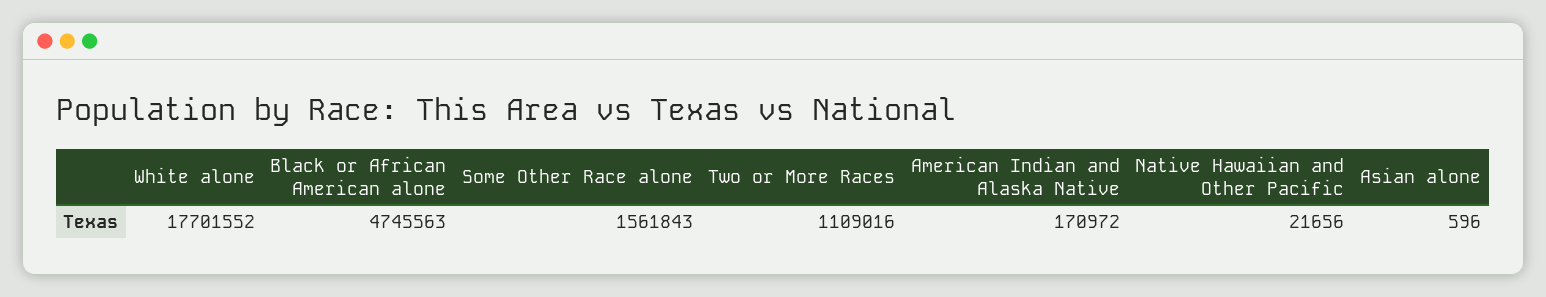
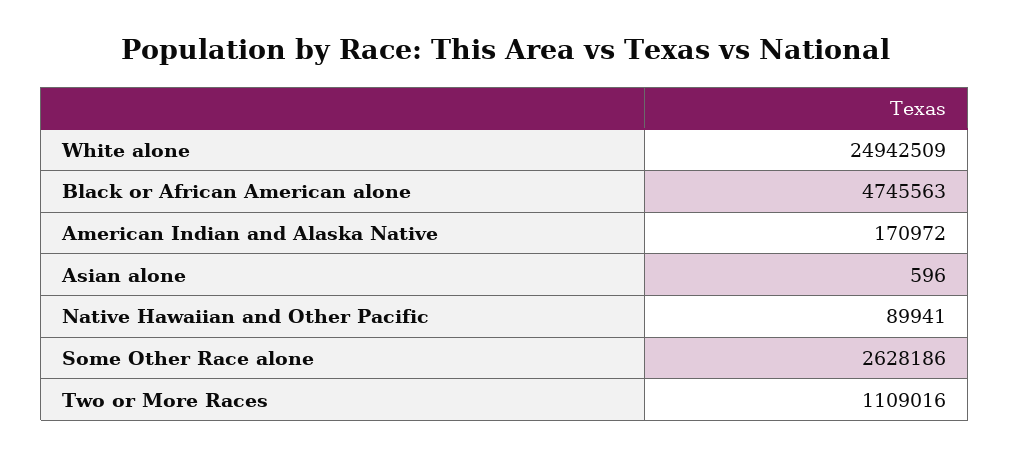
  {
-   "White alone": 17701552,
+   "White alone": 24942509,
    "Black or African American alone": 4745563,
-   "Some Other Race alone": 1561843,
+   "Some Other Race alone": 2628186,
    "Two or More Races": 1109016,
    "American Indian and Alaska Native": 170972,
-   "Native Hawaiian and Other Pacific": 21656,
+   "Native Hawaiian and Other Pacific": 89941,
    "Asian alone": 596
  }

